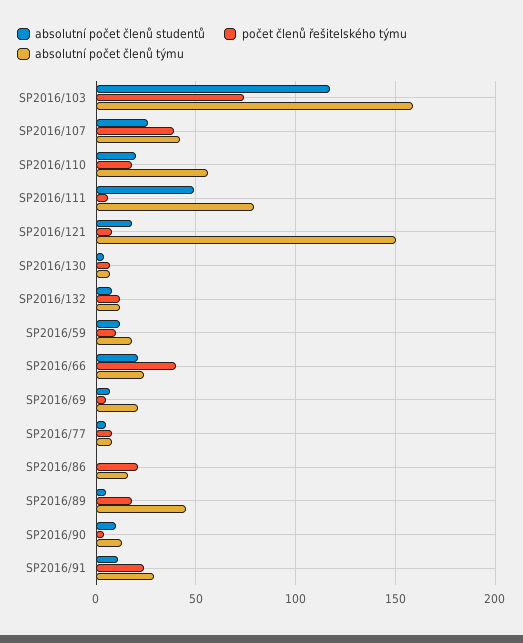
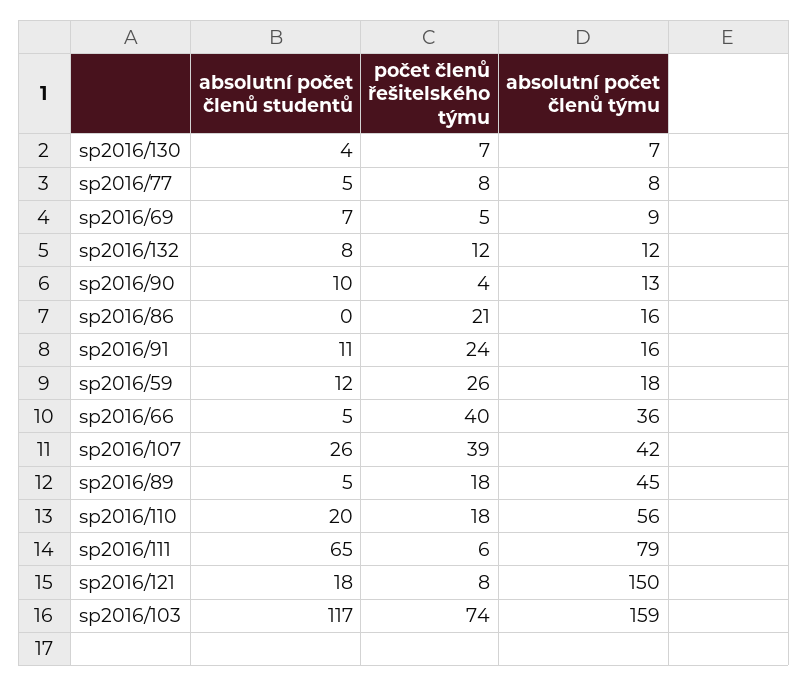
  {
    "absolutní počet členů studentů": {
      "SP2016/103": 117,
      "SP2016/107": 26,
      "SP2016/110": 20,
-     "SP2016/111": 50,
+     "SP2016/111": 65,
      "SP2016/121": 18,
      "SP2016/130": 4,
      "SP2016/132": 8,
      "SP2016/59": 12,
-     "SP2016/66": 20,
+     "SP2016/66": 5,
      "SP2016/69": 7,
      "SP2016/77": 5,
      "SP2016/86": 0,
      "SP2016/89": 5,
      "SP2016/90": 10,
      "SP2016/91": 11
    },
    "počet členů řešitelského týmu": {
      "SP2016/103": 74,
      "SP2016/107": 39,
      "SP2016/110": 18,
      "SP2016/111": 6,
      "SP2016/121": 8,
      "SP2016/130": 7,
      "SP2016/132": 12,
-     "SP2016/59": 10,
+     "SP2016/59": 26,
      "SP2016/66": 40,
      "SP2016/69": 5,
      "SP2016/77": 8,
      "SP2016/86": 21,
      "SP2016/89": 18,
      "SP2016/90": 4,
      "SP2016/91": 24
    },
    "absolutní počet členů týmu": {
      "SP2016/103": 159,
      "SP2016/107": 42,
      "SP2016/110": 56,
      "SP2016/111": 79,
      "SP2016/121": 150,
      "SP2016/130": 7,
      "SP2016/132": 12,
      "SP2016/59": 18,
-     "SP2016/66": 25,
+     "SP2016/66": 36,
-     "SP2016/69": 20,
+     "SP2016/69": 9,
      "SP2016/77": 8,
      "SP2016/86": 16,
      "SP2016/89": 45,
      "SP2016/90": 13,
-     "SP2016/91": 30
+     "SP2016/91": 16
    }
  }

